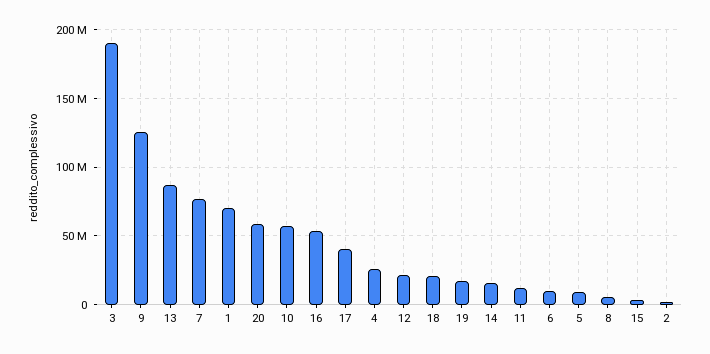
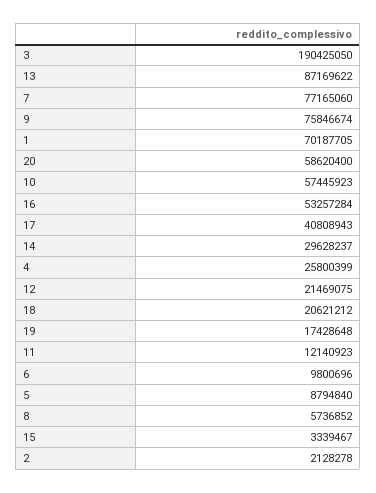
  {
    "3": 190425050,
-   "9": 125000000,
+   "9": 75846674,
    "13": 87169622,
    "7": 77165060,
    "1": 70187705,
    "20": 58620400,
    "10": 57445923,
    "16": 53257284,
    "17": 40808943,
    "4": 25800399,
    "12": 21469075,
    "18": 20621212,
    "19": 17428648,
-   "14": 15000000,
+   "14": 29628237,
    "11": 12140923,
    "6": 9800696,
    "5": 8794840,
    "8": 5736852,
    "15": 3339467,
    "2": 2128278
  }

